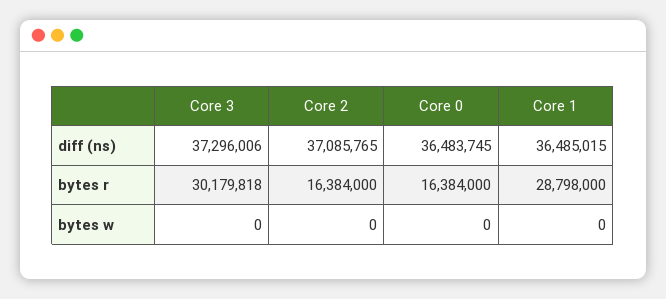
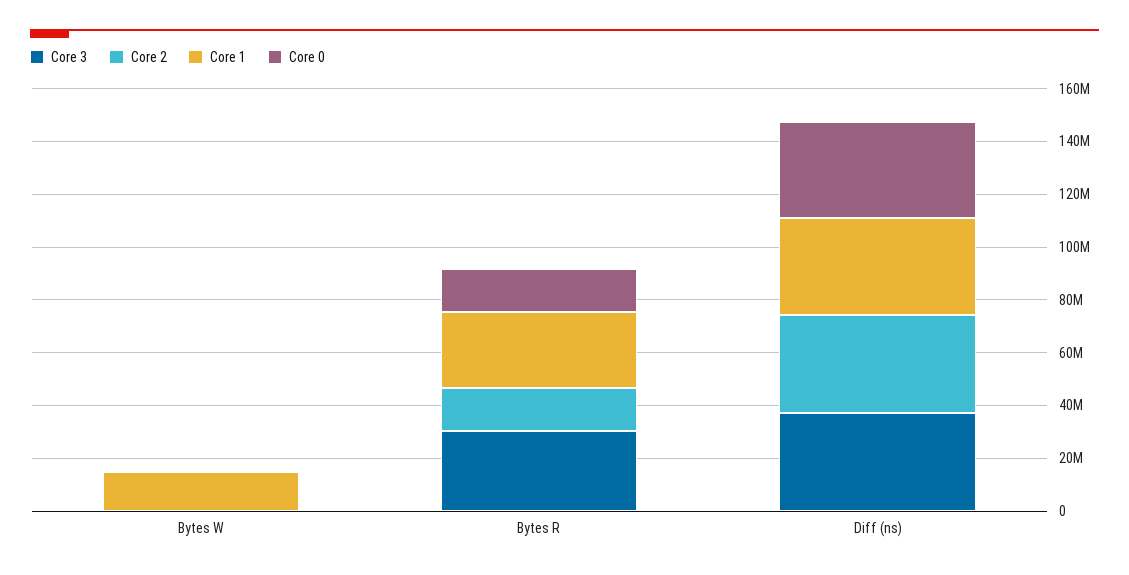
  {
    "Core 3": {
      "diff (ns)": 37296006,
      "bytes r": 30179818,
      "bytes w": 0
    },
    "Core 2": {
      "diff (ns)": 37085765,
      "bytes r": 16384000,
      "bytes w": 0
    },
    "Core 0": {
      "diff (ns)": 36483745,
      "bytes r": 16384000,
      "bytes w": 0
    },
    "Core 1": {
      "diff (ns)": 36485015,
      "bytes r": 28798000,
-     "bytes w": 0
+     "bytes w": 15000000
    }
  }

